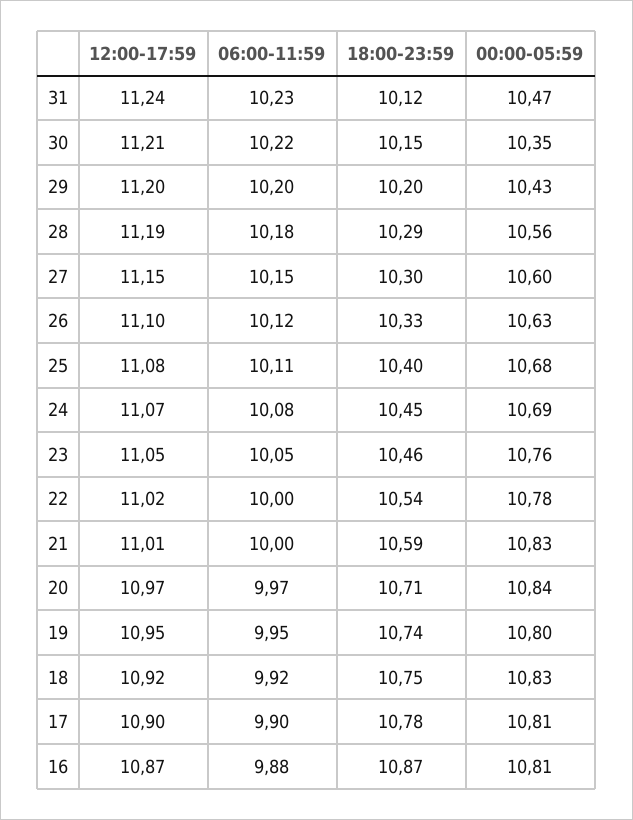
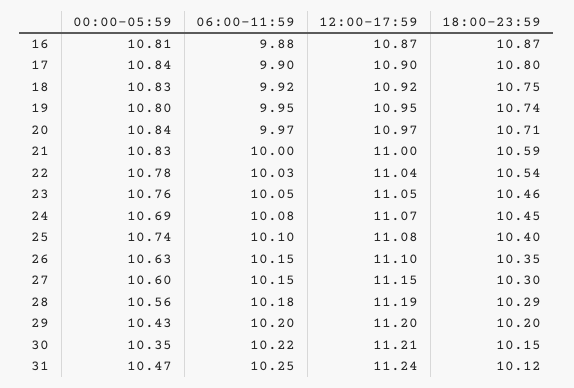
  {
    "12:00-17:59": {
      "31": 11.24,
      "30": 11.21,
      "29": 11.2,
      "28": 11.19,
      "27": 11.15,
      "26": 11.1,
      "25": 11.08,
      "24": 11.07,
      "23": 11.05,
-     "22": 11.02,
+     "22": 11.04,
-     "21": 11.01,
+     "21": 11,
      "20": 10.97,
      "19": 10.95,
      "18": 10.92,
      "17": 10.9,
      "16": 10.87
    },
    "06:00-11:59": {
-     "31": 10.23,
+     "31": 10.25,
      "30": 10.22,
      "29": 10.2,
      "28": 10.18,
      "27": 10.15,
-     "26": 10.12,
+     "26": 10.15,
-     "25": 10.11,
+     "25": 10.1,
      "24": 10.08,
      "23": 10.05,
-     "22": 10,
+     "22": 10.03,
      "21": 10,
      "20": 9.97,
      "19": 9.95,
      "18": 9.92,
      "17": 9.9,
      "16": 9.88
    },
    "18:00-23:59": {
      "31": 10.12,
      "30": 10.15,
      "29": 10.2,
      "28": 10.29,
      "27": 10.3,
-     "26": 10.33,
+     "26": 10.35,
      "25": 10.4,
      "24": 10.45,
      "23": 10.46,
      "22": 10.54,
      "21": 10.59,
      "20": 10.71,
      "19": 10.74,
      "18": 10.75,
-     "17": 10.78,
+     "17": 10.8,
      "16": 10.87
    },
    "00:00-05:59": {
      "31": 10.47,
      "30": 10.35,
      "29": 10.43,
      "28": 10.56,
      "27": 10.6,
      "26": 10.63,
-     "25": 10.68,
+     "25": 10.74,
      "24": 10.69,
      "23": 10.76,
      "22": 10.78,
      "21": 10.83,
      "20": 10.84,
      "19": 10.8,
      "18": 10.83,
-     "17": 10.81,
+     "17": 10.84,
      "16": 10.81
    }
  }

